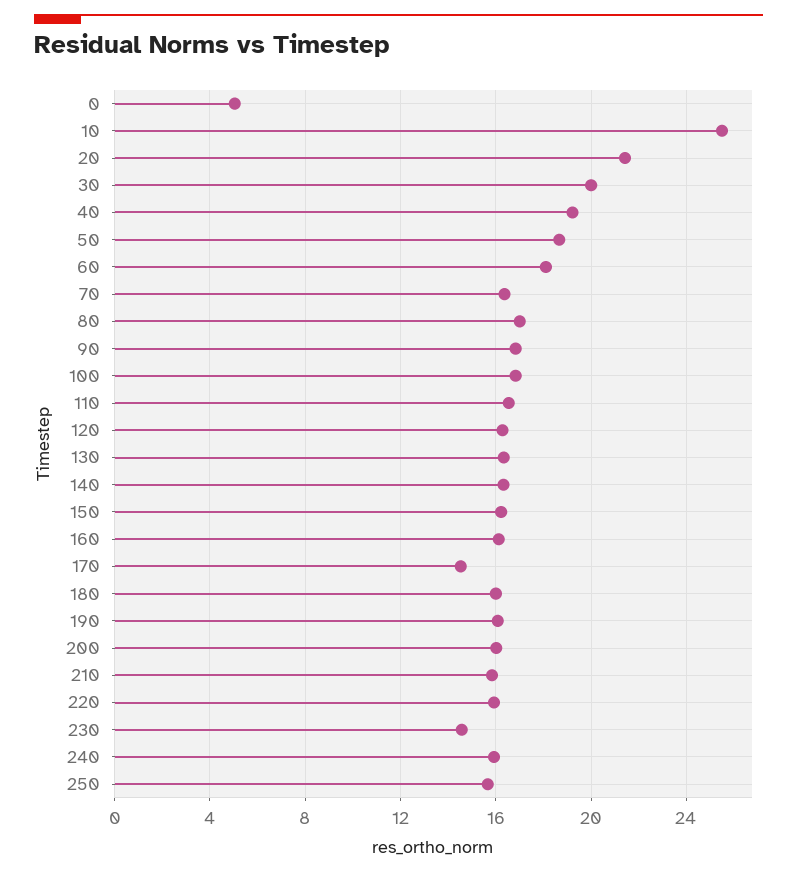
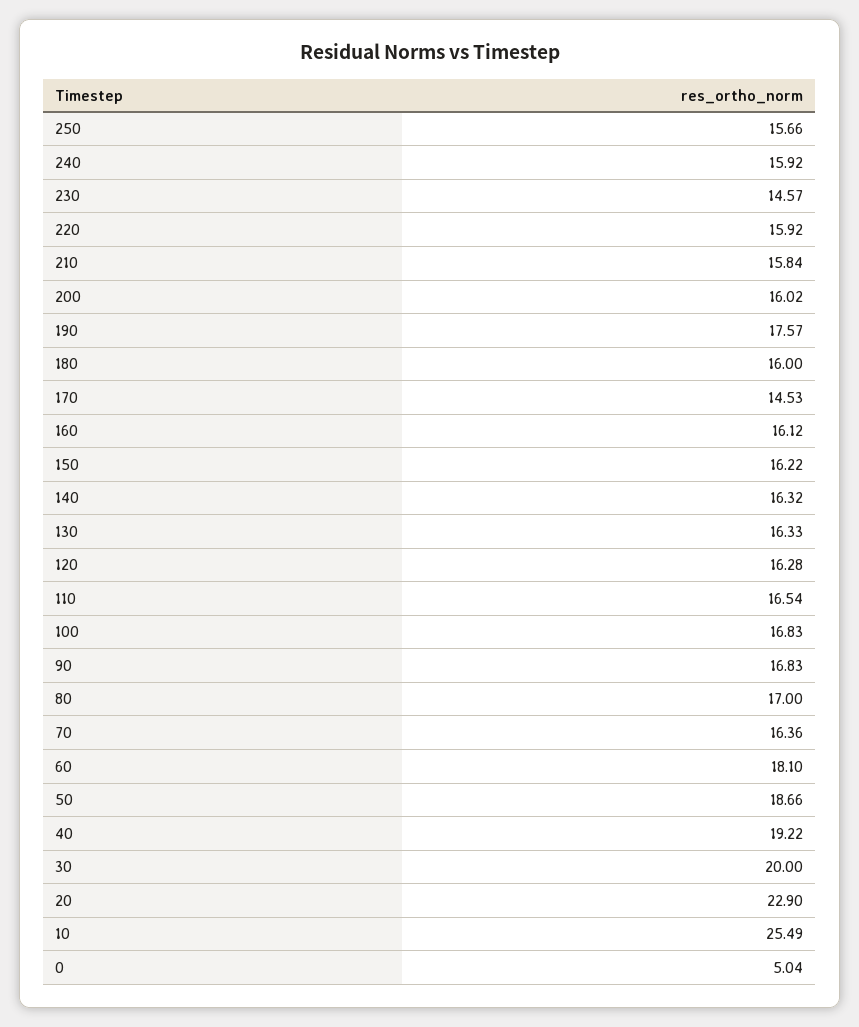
  {
    "0": 5.04,
    "10": 25.49,
-   "20": 21.5,
+   "20": 22.9,
    "30": 20,
    "40": 19.22,
    "50": 18.66,
    "60": 18.1,
    "70": 16.36,
    "80": 17,
    "90": 16.83,
    "100": 16.83,
    "110": 16.54,
    "120": 16.28,
    "130": 16.33,
    "140": 16.32,
    "150": 16.22,
    "160": 16.12,
    "170": 14.53,
    "180": 16,
-   "190": 16,
+   "190": 17.57,
    "200": 16.02,
    "210": 15.84,
    "220": 15.92,
    "230": 14.57,
    "240": 15.92,
    "250": 15.66
  }

